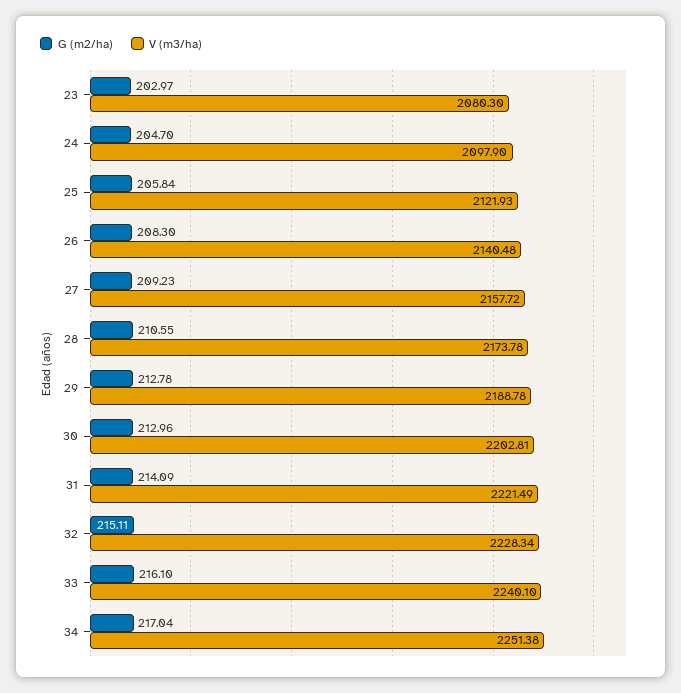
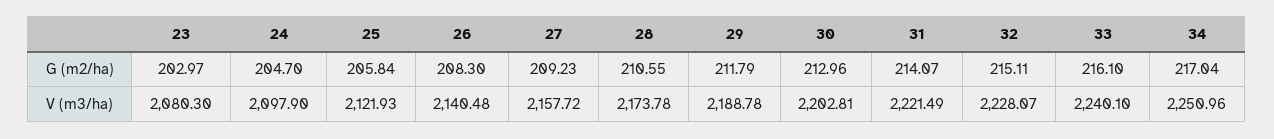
  {
    "G (m2/ha)": {
      "23": 202.97,
      "24": 204.7,
      "25": 205.84,
      "26": 208.3,
      "27": 209.23,
      "28": 210.55,
-     "29": 212.78,
+     "29": 211.79,
      "30": 212.96,
-     "31": 214.09,
+     "31": 214.07,
      "32": 215.11,
      "33": 216.1,
      "34": 217.04
    },
    "V (m3/ha)": {
      "23": 2080.3,
      "24": 2097.9,
      "25": 2121.93,
      "26": 2140.48,
      "27": 2157.72,
      "28": 2173.78,
      "29": 2188.78,
      "30": 2202.81,
      "31": 2221.49,
-     "32": 2228.34,
+     "32": 2228.07,
      "33": 2240.1,
-     "34": 2251.38
+     "34": 2250.96
    }
  }

